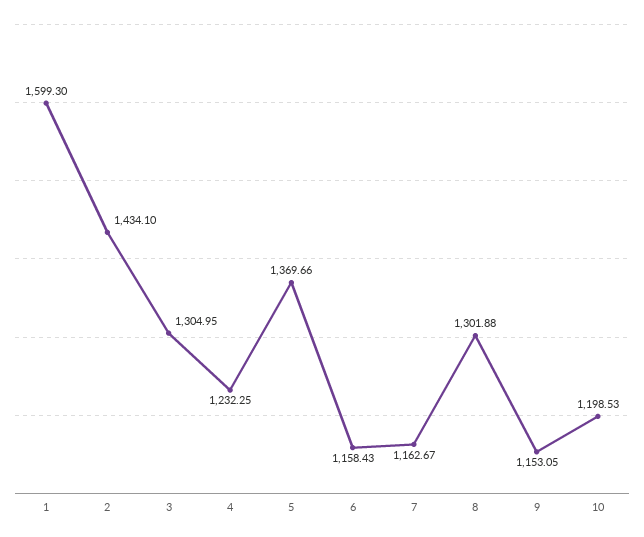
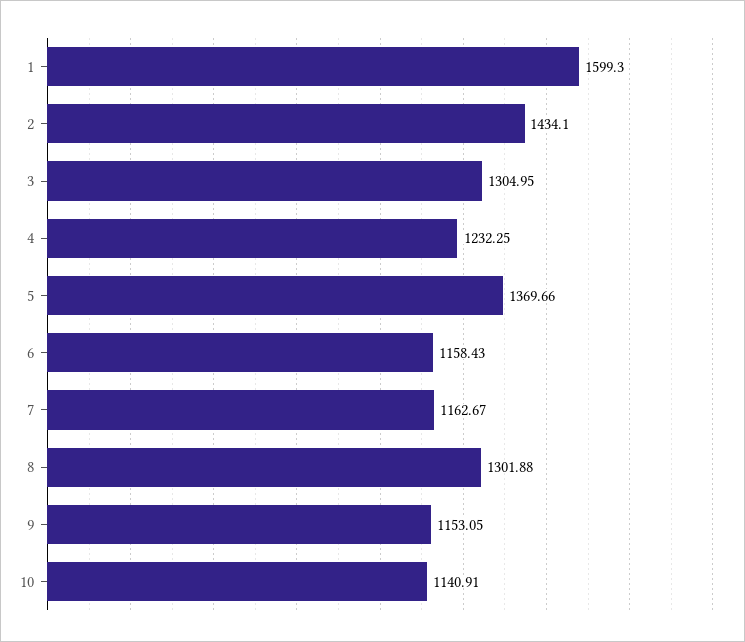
  {
    "1": 1599.3,
    "2": 1434.1,
    "3": 1304.95,
    "4": 1232.25,
    "5": 1369.66,
    "6": 1158.43,
    "7": 1162.67,
    "8": 1301.88,
    "9": 1153.05,
-   "10": 1198.53
+   "10": 1140.91
  }

